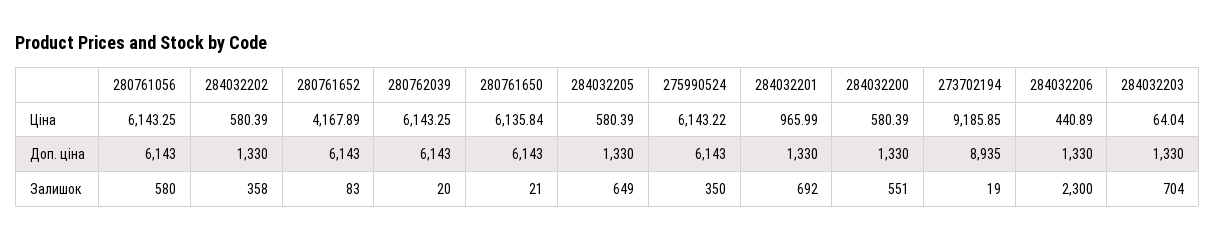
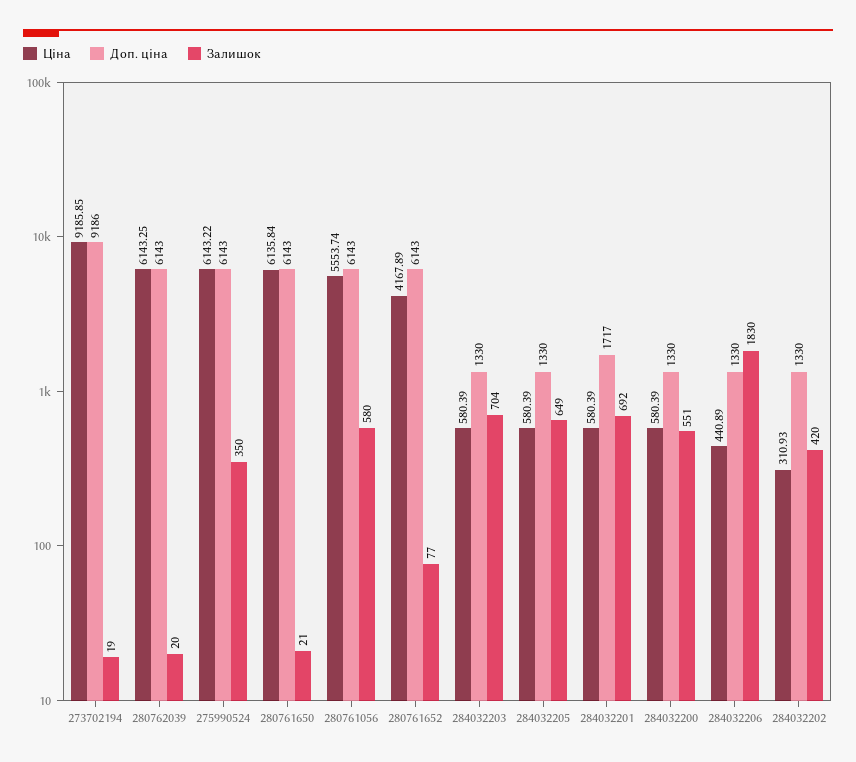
  {
    "Ціна": {
-     "280761056": 6143.25,
+     "280761056": 5553.74,
-     "284032202": 580.39,
+     "284032202": 310.93,
      "280761652": 4167.89,
      "280762039": 6143.25,
      "280761650": 6135.84,
      "284032205": 580.39,
      "275990524": 6143.22,
-     "284032201": 965.99,
+     "284032201": 580.39,
      "284032200": 580.39,
      "273702194": 9185.85,
      "284032206": 440.89,
-     "284032203": 64.04
+     "284032203": 580.39
    },
    "Доп. ціна": {
      "280761056": 6143,
      "284032202": 1330,
      "280761652": 6143,
      "280762039": 6143,
      "280761650": 6143,
      "284032205": 1330,
      "275990524": 6143,
-     "284032201": 1330,
+     "284032201": 1717,
      "284032200": 1330,
-     "273702194": 8935,
+     "273702194": 9186,
      "284032206": 1330,
      "284032203": 1330
    },
    "Залишок": {
      "280761056": 580,
-     "284032202": 358,
+     "284032202": 420,
-     "280761652": 83,
+     "280761652": 77,
      "280762039": 20,
      "280761650": 21,
      "284032205": 649,
      "275990524": 350,
      "284032201": 692,
      "284032200": 551,
      "273702194": 19,
-     "284032206": 2300,
+     "284032206": 1830,
      "284032203": 704
    }
  }

